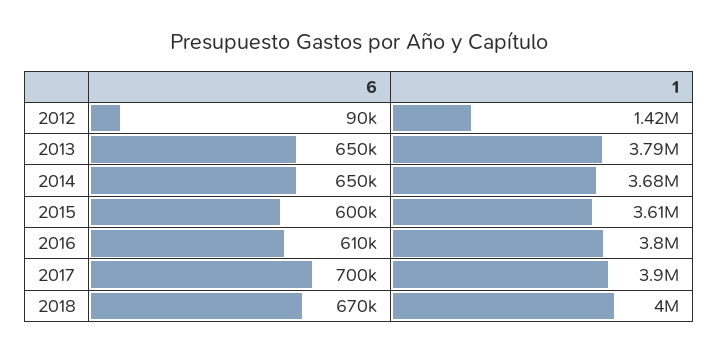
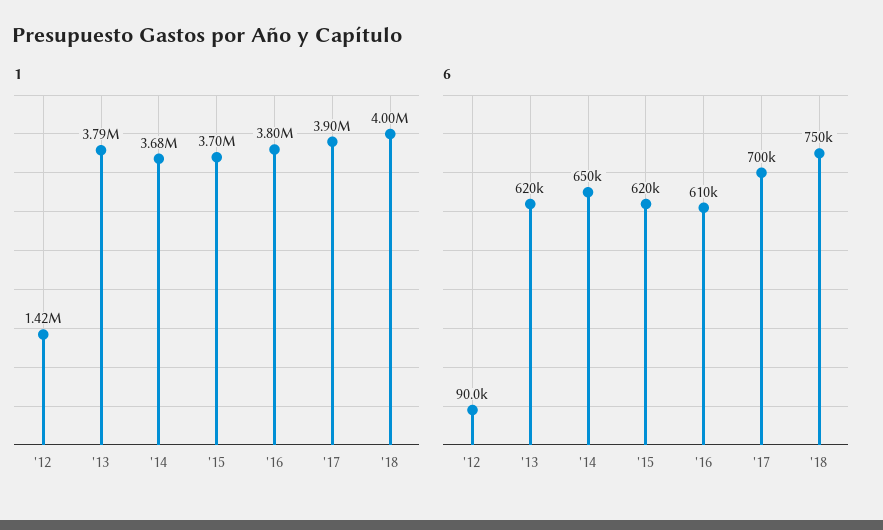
  {
    "6": {
      "2012": 90000,
-     "2013": 650000,
+     "2013": 620000,
      "2014": 650000,
-     "2015": 600000,
+     "2015": 620000,
      "2016": 610000,
      "2017": 700000,
-     "2018": 670000
+     "2018": 750000
    },
    "1": {
      "2012": 1420000,
      "2013": 3790000,
      "2014": 3680000,
-     "2015": 3610000,
+     "2015": 3700000,
      "2016": 3800000,
      "2017": 3900000,
      "2018": 4000000
    }
  }

